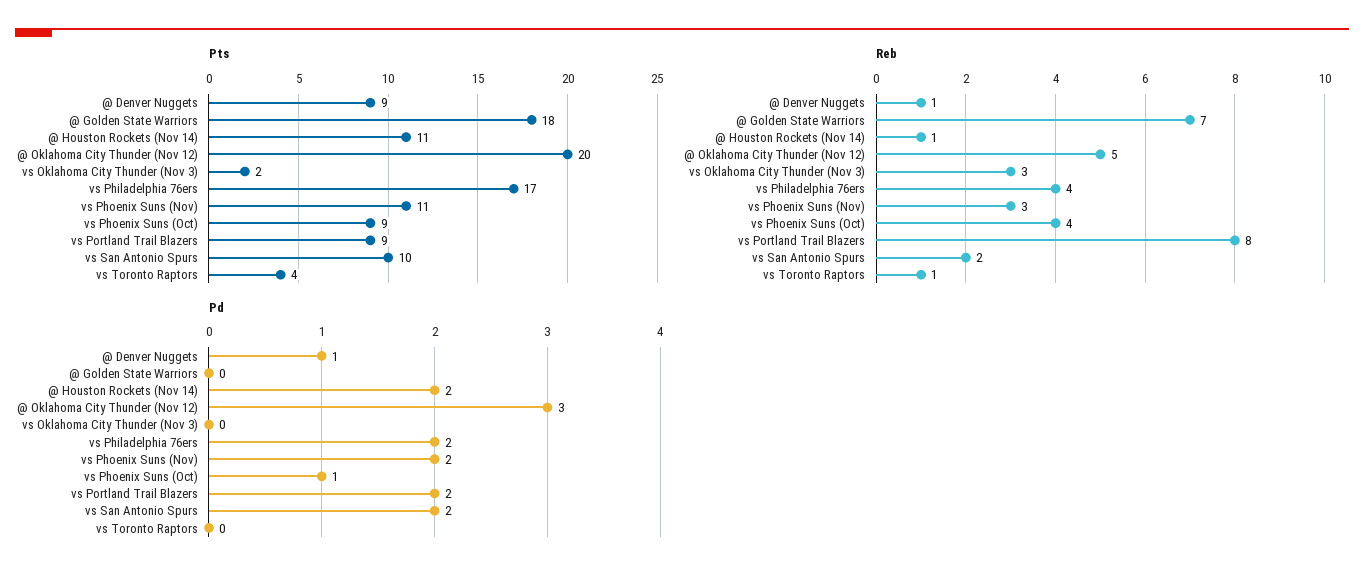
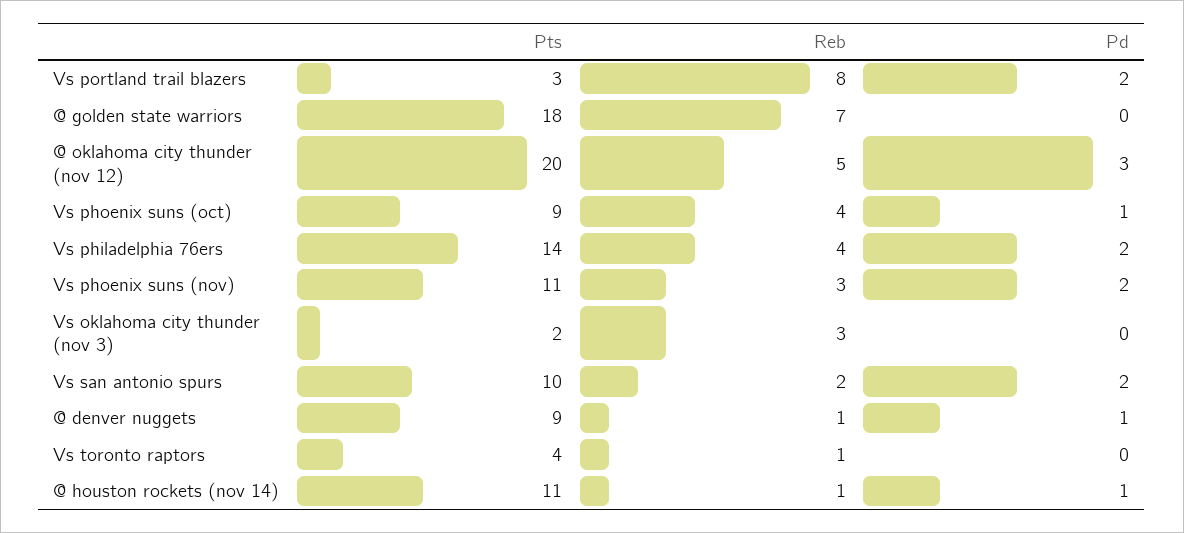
  {
    "Pts": {
      "@ Denver Nuggets": 9,
      "@ Golden State Warriors": 18,
      "@ Houston Rockets (Nov 14)": 11,
      "@ Oklahoma City Thunder (Nov 12)": 20,
      "vs Oklahoma City Thunder (Nov 3)": 2,
-     "vs Philadelphia 76ers": 17,
+     "vs Philadelphia 76ers": 14,
      "vs Phoenix Suns (Nov)": 11,
      "vs Phoenix Suns (Oct)": 9,
-     "vs Portland Trail Blazers": 9,
+     "vs Portland Trail Blazers": 3,
      "vs San Antonio Spurs": 10,
      "vs Toronto Raptors": 4
    },
    "Reb": {
      "@ Denver Nuggets": 1,
      "@ Golden State Warriors": 7,
      "@ Houston Rockets (Nov 14)": 1,
      "@ Oklahoma City Thunder (Nov 12)": 5,
      "vs Oklahoma City Thunder (Nov 3)": 3,
      "vs Philadelphia 76ers": 4,
      "vs Phoenix Suns (Nov)": 3,
      "vs Phoenix Suns (Oct)": 4,
      "vs Portland Trail Blazers": 8,
      "vs San Antonio Spurs": 2,
      "vs Toronto Raptors": 1
    },
    "Pd": {
      "@ Denver Nuggets": 1,
      "@ Golden State Warriors": 0,
-     "@ Houston Rockets (Nov 14)": 2,
+     "@ Houston Rockets (Nov 14)": 1,
      "@ Oklahoma City Thunder (Nov 12)": 3,
      "vs Oklahoma City Thunder (Nov 3)": 0,
      "vs Philadelphia 76ers": 2,
      "vs Phoenix Suns (Nov)": 2,
      "vs Phoenix Suns (Oct)": 1,
      "vs Portland Trail Blazers": 2,
      "vs San Antonio Spurs": 2,
      "vs Toronto Raptors": 0
    }
  }

